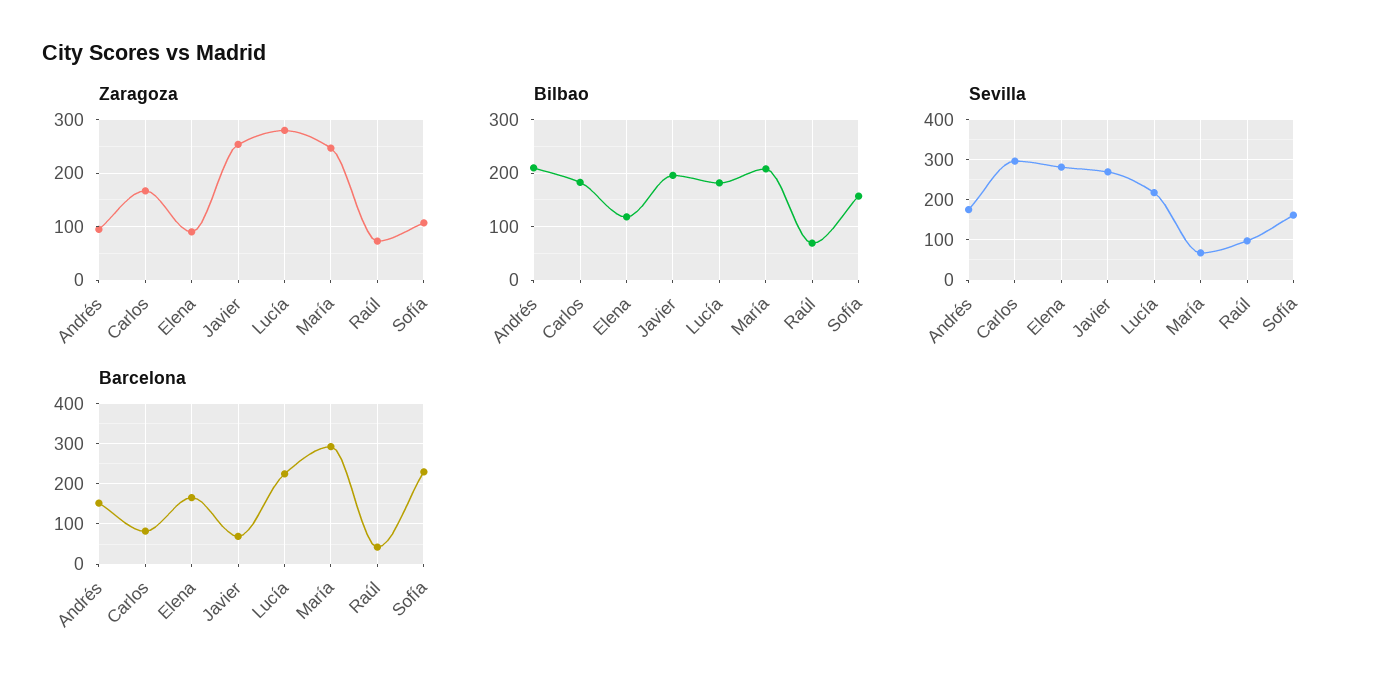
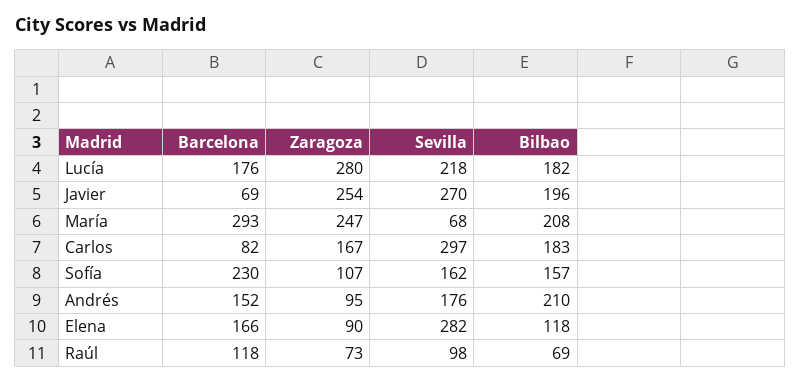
  {
    "Zaragoza": {
      "Andrés": 95,
      "Carlos": 167,
      "Elena": 90,
      "Javier": 254,
      "Lucía": 280,
      "María": 247,
      "Raúl": 73,
      "Sofía": 107
    },
    "Bilbao": {
      "Andrés": 210,
      "Carlos": 183,
      "Elena": 118,
      "Javier": 196,
      "Lucía": 182,
      "María": 208,
      "Raúl": 69,
      "Sofía": 157
    },
    "Sevilla": {
      "Andrés": 176,
      "Carlos": 297,
      "Elena": 282,
      "Javier": 270,
      "Lucía": 218,
      "María": 68,
      "Raúl": 98,
      "Sofía": 162
    },
    "Barcelona": {
      "Andrés": 152,
      "Carlos": 82,
      "Elena": 166,
      "Javier": 69,
-     "Lucía": 220,
+     "Lucía": 176,
      "María": 293,
-     "Raúl": 40,
+     "Raúl": 118,
      "Sofía": 230
    }
  }

